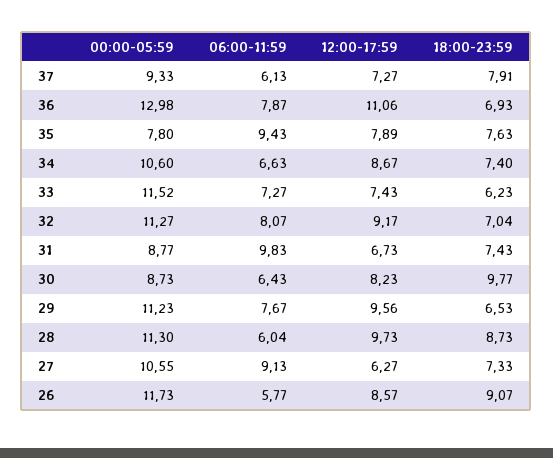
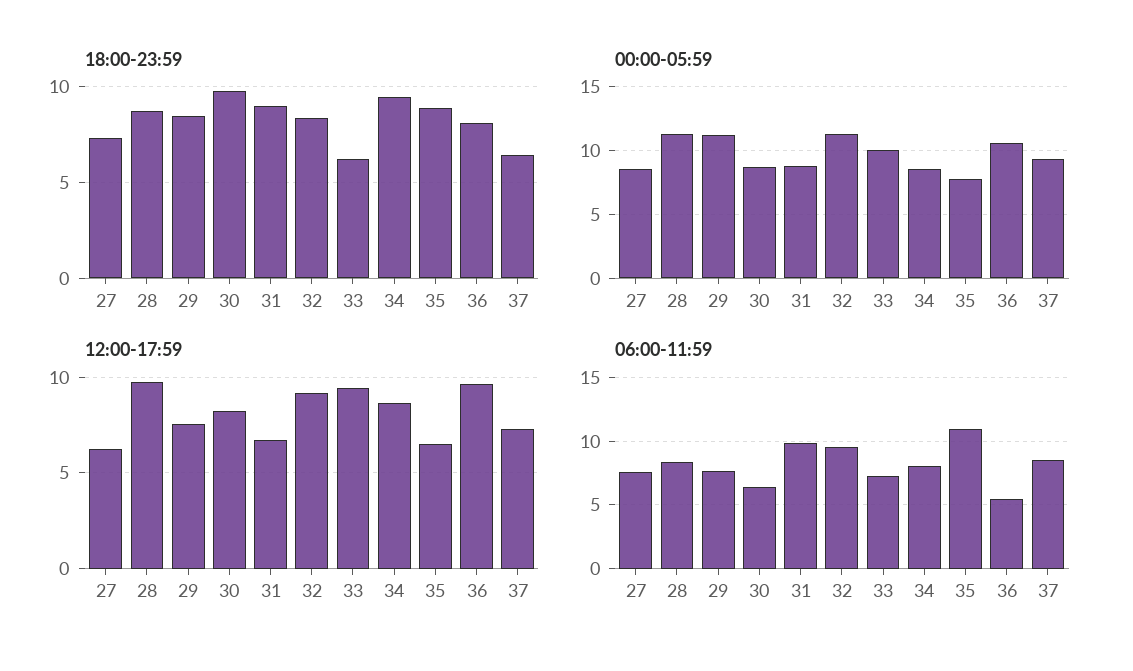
  {
    "00:00-05:59": {
      "37": 9.33,
-     "36": 12.98,
+     "36": 10.5,
      "35": 7.8,
-     "34": 10.6,
+     "34": 8.5,
-     "33": 11.52,
+     "33": 10,
      "32": 11.27,
      "31": 8.77,
      "30": 8.73,
      "29": 11.23,
      "28": 11.3,
-     "27": 10.55,
+     "27": 8.5
-     "26": 11.73
    },
    "06:00-11:59": {
-     "37": 6.13,
+     "37": 8.5,
-     "36": 7.87,
+     "36": 5.5,
-     "35": 9.43,
+     "35": 11,
-     "34": 6.63,
+     "34": 8,
      "33": 7.27,
-     "32": 8.07,
+     "32": 9.5,
      "31": 9.83,
      "30": 6.43,
      "29": 7.67,
-     "28": 6.04,
+     "28": 8.5,
-     "27": 9.13,
+     "27": 7.5
-     "26": 5.77
    },
    "12:00-17:59": {
      "37": 7.27,
-     "36": 11.06,
+     "36": 9.5,
-     "35": 7.89,
+     "35": 6.5,
      "34": 8.67,
-     "33": 7.43,
+     "33": 9.5,
      "32": 9.17,
      "31": 6.73,
      "30": 8.23,
-     "29": 9.56,
+     "29": 7.5,
      "28": 9.73,
-     "27": 6.27,
+     "27": 6.27
-     "26": 8.57
    },
    "18:00-23:59": {
-     "37": 7.91,
+     "37": 6.5,
-     "36": 6.93,
+     "36": 8,
-     "35": 7.63,
+     "35": 9,
-     "34": 7.4,
+     "34": 9.5,
      "33": 6.23,
-     "32": 7.04,
+     "32": 8.5,
-     "31": 7.43,
+     "31": 9,
      "30": 9.77,
-     "29": 6.53,
+     "29": 8.5,
      "28": 8.73,
-     "27": 7.33,
+     "27": 7.33
-     "26": 9.07
    }
  }

